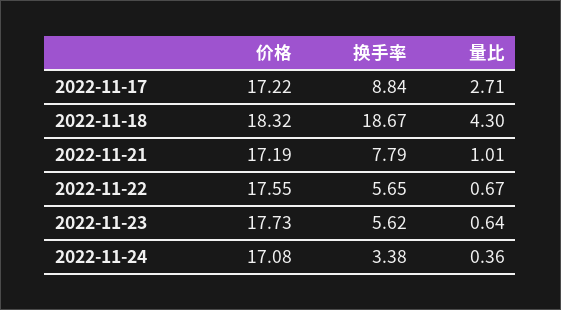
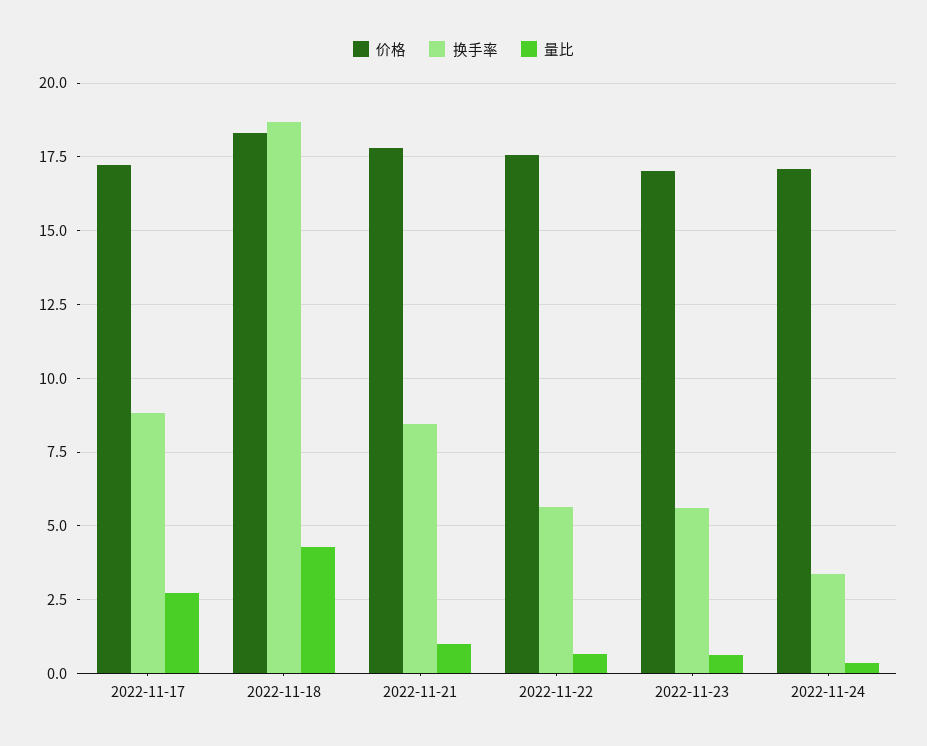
  {
    "价格": {
      "2022-11-17": 17.22,
      "2022-11-18": 18.32,
-     "2022-11-21": 17.19,
+     "2022-11-21": 17.75,
      "2022-11-22": 17.55,
-     "2022-11-23": 17.73,
+     "2022-11-23": 17,
      "2022-11-24": 17.08
    },
    "换手率": {
      "2022-11-17": 8.84,
      "2022-11-18": 18.67,
-     "2022-11-21": 7.79,
+     "2022-11-21": 8.5,
      "2022-11-22": 5.65,
      "2022-11-23": 5.62,
      "2022-11-24": 3.38
    },
    "量比": {
      "2022-11-17": 2.71,
      "2022-11-18": 4.3,
      "2022-11-21": 1.01,
      "2022-11-22": 0.67,
      "2022-11-23": 0.64,
      "2022-11-24": 0.36
    }
  }

